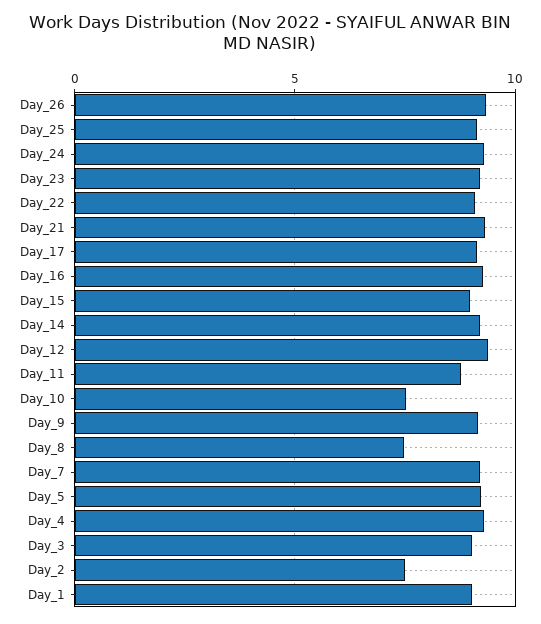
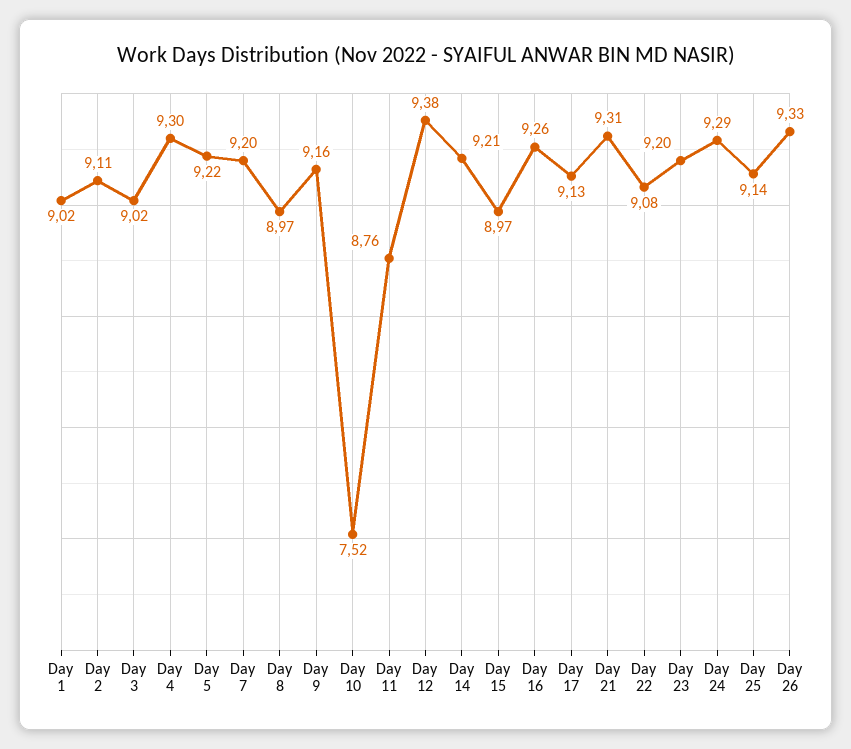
  {
    "Day_26": 9.33,
    "Day_25": 9.14,
    "Day_24": 9.29,
    "Day_23": 9.2,
    "Day_22": 9.08,
    "Day_21": 9.31,
    "Day_17": 9.13,
    "Day_16": 9.26,
    "Day_15": 8.97,
    "Day_14": 9.21,
    "Day_12": 9.38,
    "Day_11": 8.76,
    "Day_10": 7.52,
    "Day_9": 9.16,
-   "Day_8": 7.5,
+   "Day_8": 8.97,
    "Day_7": 9.2,
    "Day_5": 9.22,
    "Day_4": 9.3,
    "Day_3": 9.02,
-   "Day_2": 7.5,
+   "Day_2": 9.11,
    "Day_1": 9.02
  }

